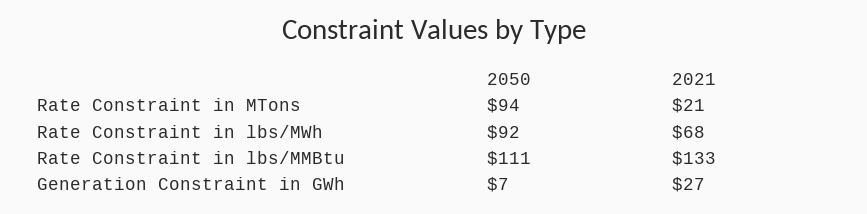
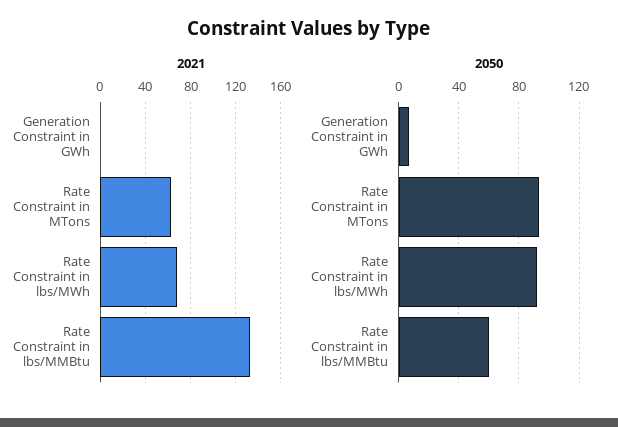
  {
    "2050": {
      "Rate Constraint in MTons": 94,
      "Rate Constraint in lbs/MWh": 92,
-     "Rate Constraint in lbs/MMBtu": 111,
+     "Rate Constraint in lbs/MMBtu": 60,
      "Generation Constraint in GWh": 7
    },
    "2021": {
-     "Rate Constraint in MTons": 21,
+     "Rate Constraint in MTons": 60,
      "Rate Constraint in lbs/MWh": 68,
      "Rate Constraint in lbs/MMBtu": 133,
-     "Generation Constraint in GWh": 27
+     "Generation Constraint in GWh": 0
    }
  }

